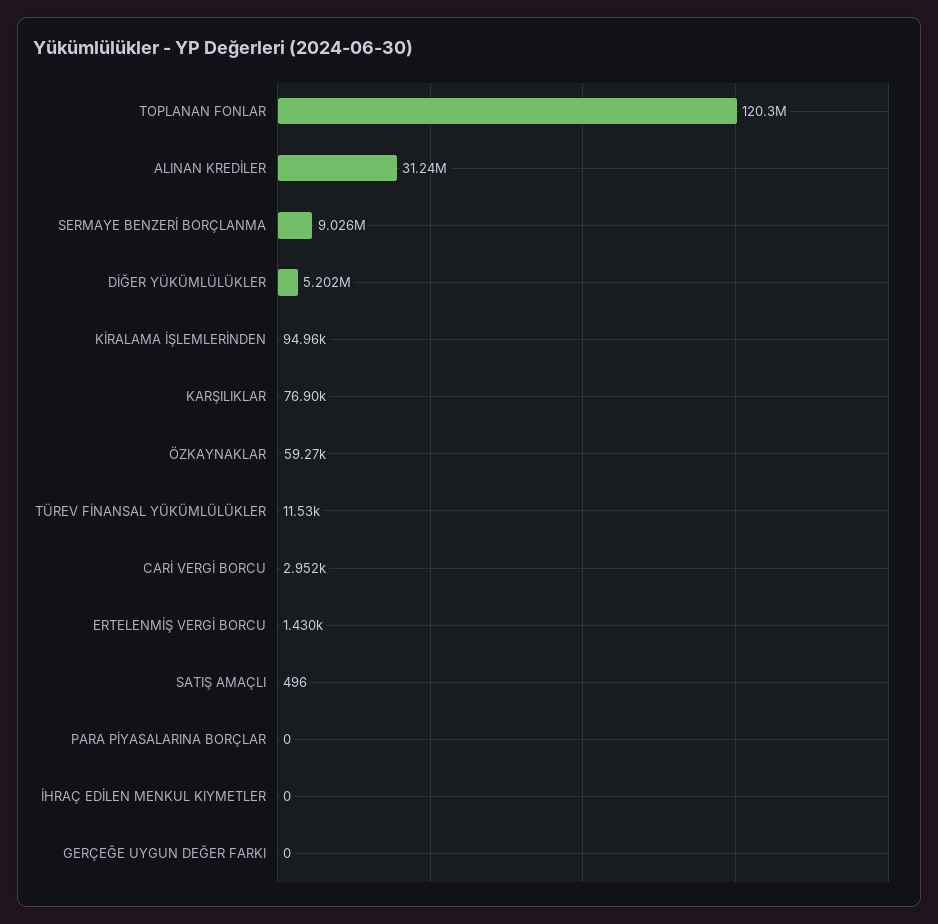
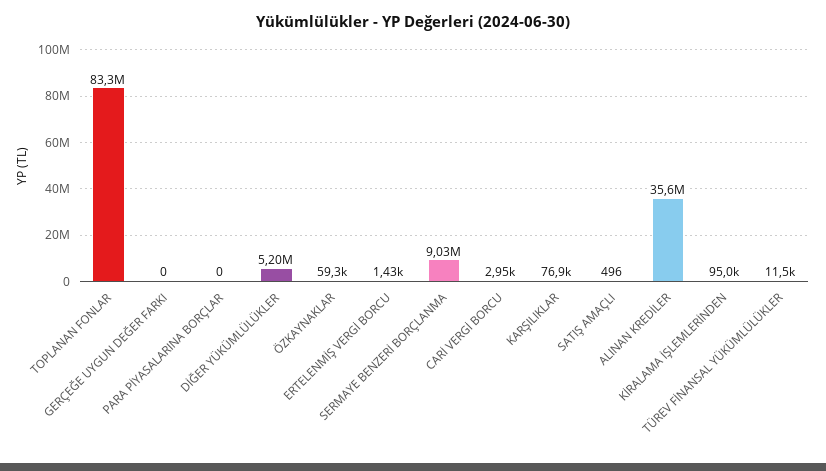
  {
-   "TOPLANAN FONLAR": 120300000,
+   "TOPLANAN FONLAR": 83300000,
-   "ALINAN KREDİLER": 31240000,
+   "ALINAN KREDİLER": 35600000,
    "SERMAYE BENZERİ BORÇLANMA": 9026000,
    "DİĞER YÜKÜMLÜLÜKLER": 5202000,
    "KİRALAMA İŞLEMLERİNDEN": 94960,
    "KARŞILIKLAR": 76900,
    "ÖZKAYNAKLAR": 59270,
    "TÜREV FİNANSAL YÜKÜMLÜLÜKLER": 11530,
    "CARİ VERGİ BORCU": 2952,
    "ERTELENMİŞ VERGİ BORCU": 1430,
    "SATIŞ AMAÇLI": 496,
    "PARA PİYASALARINA BORÇLAR": 0,
-   "İHRAÇ EDİLEN MENKUL KIYMETLER": 0,
    "GERÇEĞE UYGUN DEĞER FARKI": 0
  }

